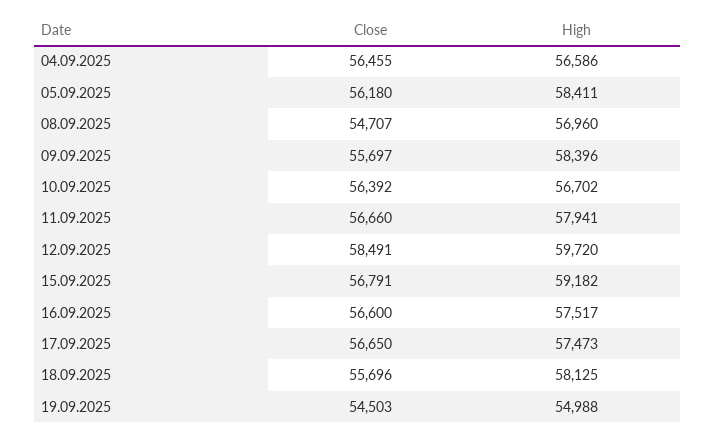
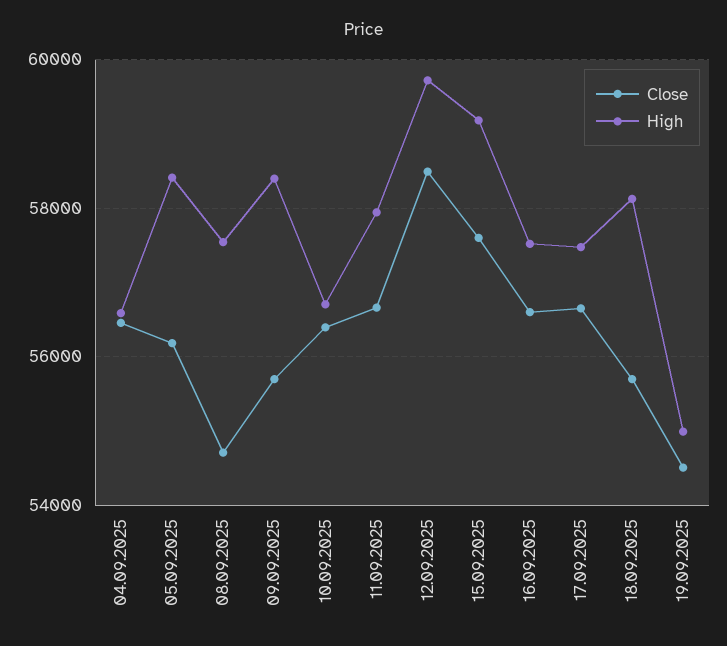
  {
    "Close": {
      "04.09.2025": 56455,
      "05.09.2025": 56180,
      "08.09.2025": 54707,
      "09.09.2025": 55697,
      "10.09.2025": 56392,
      "11.09.2025": 56660,
      "12.09.2025": 58491,
-     "15.09.2025": 56791,
+     "15.09.2025": 57600,
      "16.09.2025": 56600,
      "17.09.2025": 56650,
      "18.09.2025": 55696,
      "19.09.2025": 54503
    },
    "High": {
      "04.09.2025": 56586,
      "05.09.2025": 58411,
-     "08.09.2025": 56960,
+     "08.09.2025": 57600,
      "09.09.2025": 58396,
      "10.09.2025": 56702,
      "11.09.2025": 57941,
      "12.09.2025": 59720,
      "15.09.2025": 59182,
      "16.09.2025": 57517,
      "17.09.2025": 57473,
      "18.09.2025": 58125,
      "19.09.2025": 54988
    }
  }

